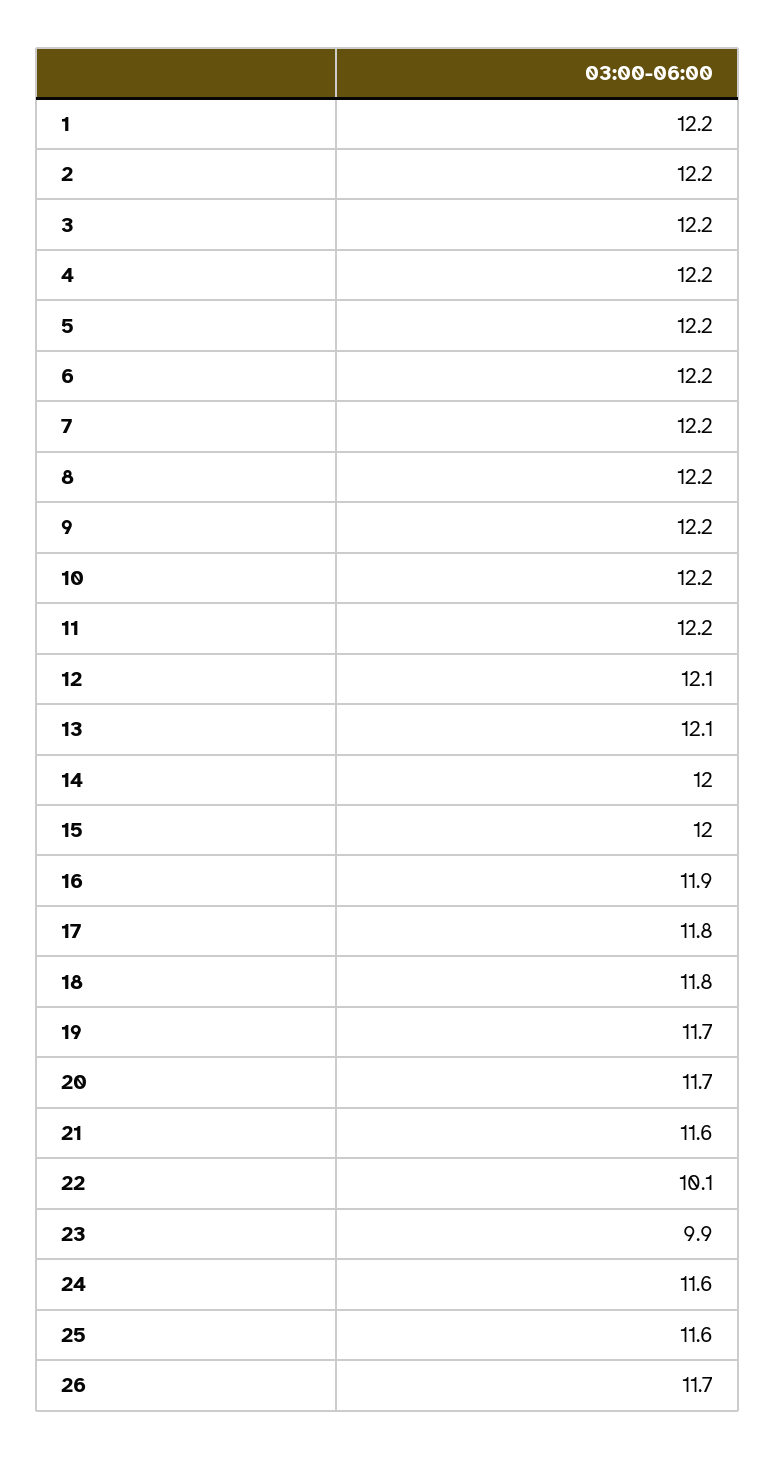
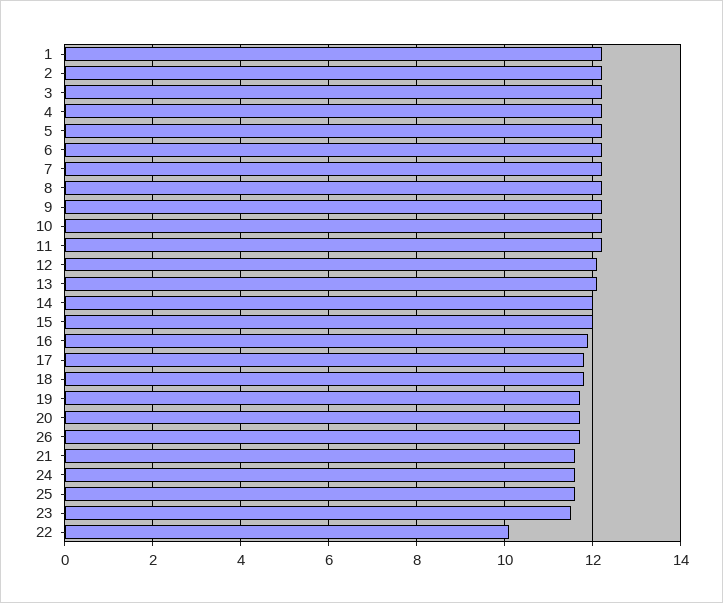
  {
    "1": 12.2,
    "2": 12.2,
    "3": 12.2,
    "4": 12.2,
    "5": 12.2,
    "6": 12.2,
    "7": 12.2,
    "8": 12.2,
    "9": 12.2,
    "10": 12.2,
    "11": 12.2,
    "12": 12.1,
    "13": 12.1,
    "14": 12,
    "15": 12,
    "16": 11.9,
    "17": 11.8,
    "18": 11.8,
    "19": 11.7,
    "20": 11.7,
    "21": 11.6,
    "22": 10.1,
-   "23": 9.9,
+   "23": 11.5,
    "24": 11.6,
    "25": 11.6,
    "26": 11.7
  }

